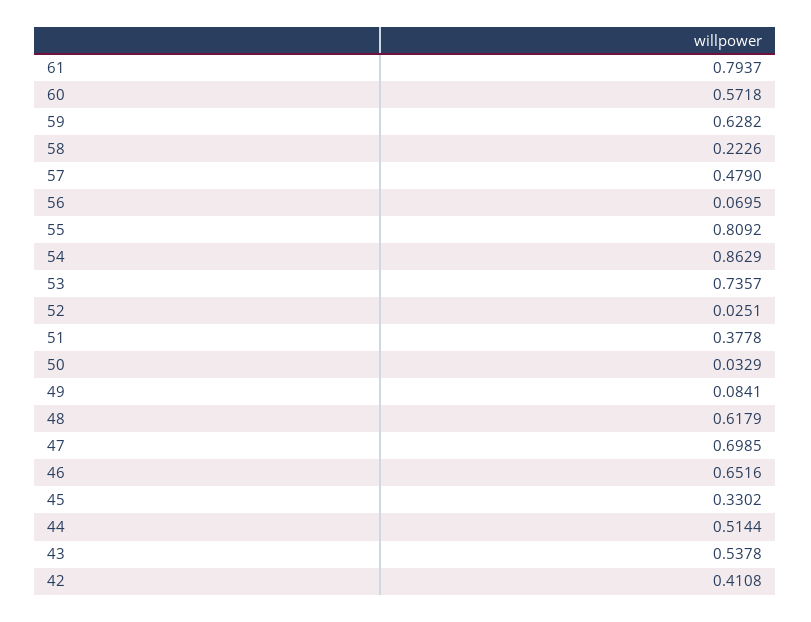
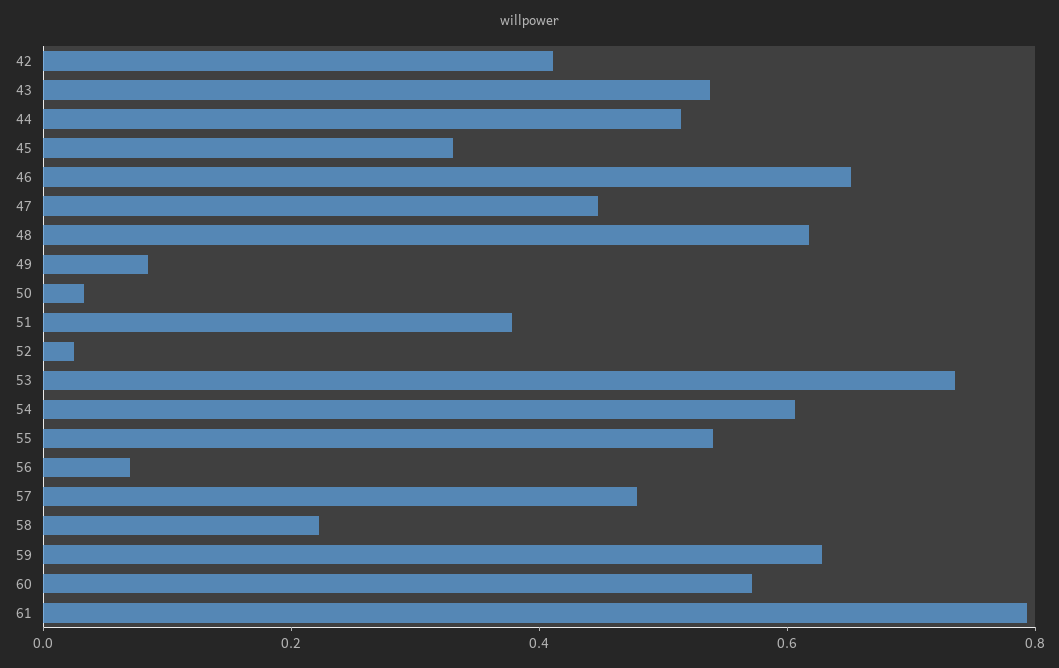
  {
    "61": 0.7937,
    "60": 0.5718,
    "59": 0.6282,
    "58": 0.2226,
    "57": 0.479,
    "56": 0.0695,
-   "55": 0.8092,
+   "55": 0.55,
-   "54": 0.8629,
+   "54": 0.6,
    "53": 0.7357,
    "52": 0.0251,
    "51": 0.3778,
    "50": 0.0329,
    "49": 0.0841,
    "48": 0.6179,
-   "47": 0.6985,
+   "47": 0.45,
    "46": 0.6516,
    "45": 0.3302,
    "44": 0.5144,
    "43": 0.5378,
    "42": 0.4108
  }

